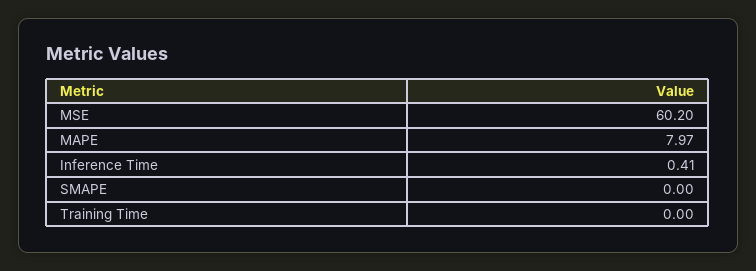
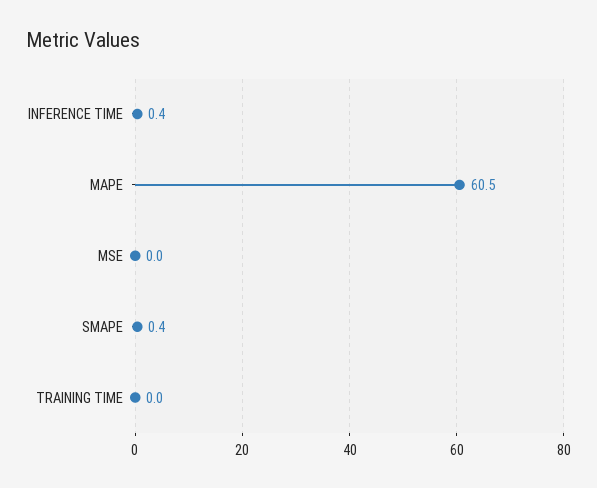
  {
-   "MSE": 60.2,
+   "MSE": 0,
-   "MAPE": 7.97,
+   "MAPE": 60.5,
    "Inference Time": 0.41,
-   "SMAPE": 0,
+   "SMAPE": 0.4,
    "Training Time": 0
  }

